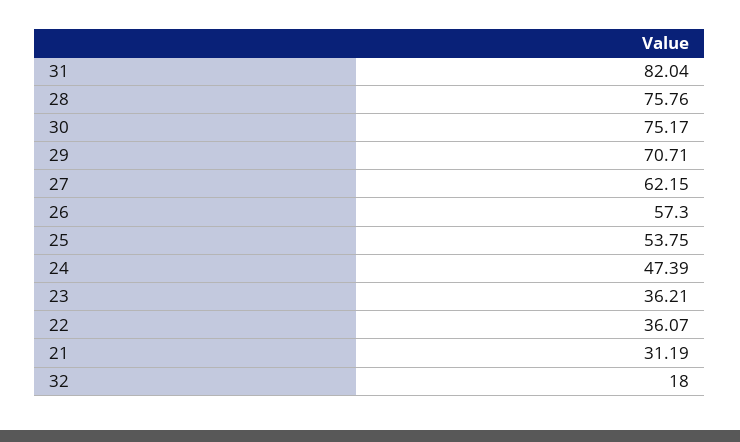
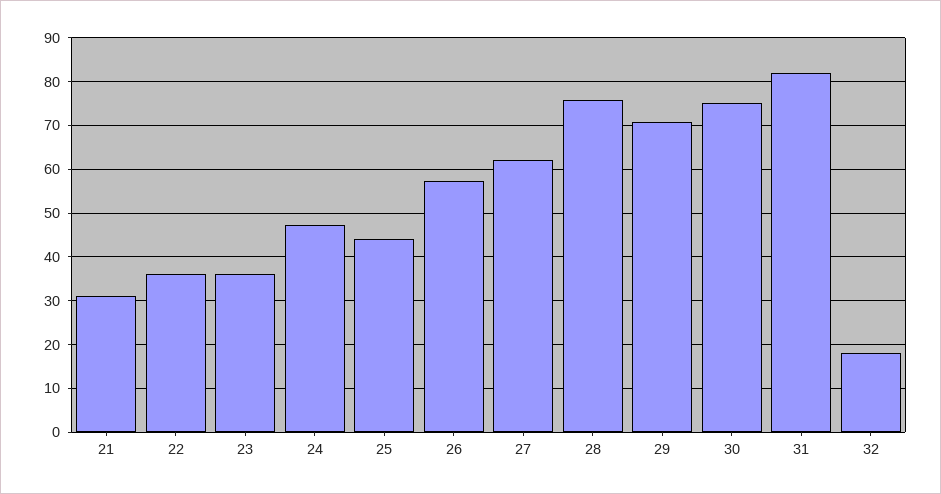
  {
    "31": 82.04,
    "28": 75.76,
    "30": 75.17,
    "29": 70.71,
    "27": 62.15,
    "26": 57.3,
-   "25": 53.75,
+   "25": 44,
    "24": 47.39,
    "23": 36.21,
    "22": 36.07,
    "21": 31.19,
    "32": 18
  }

